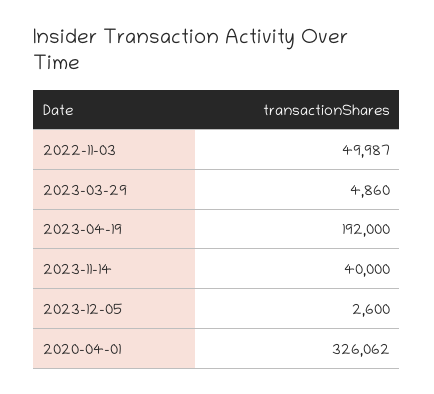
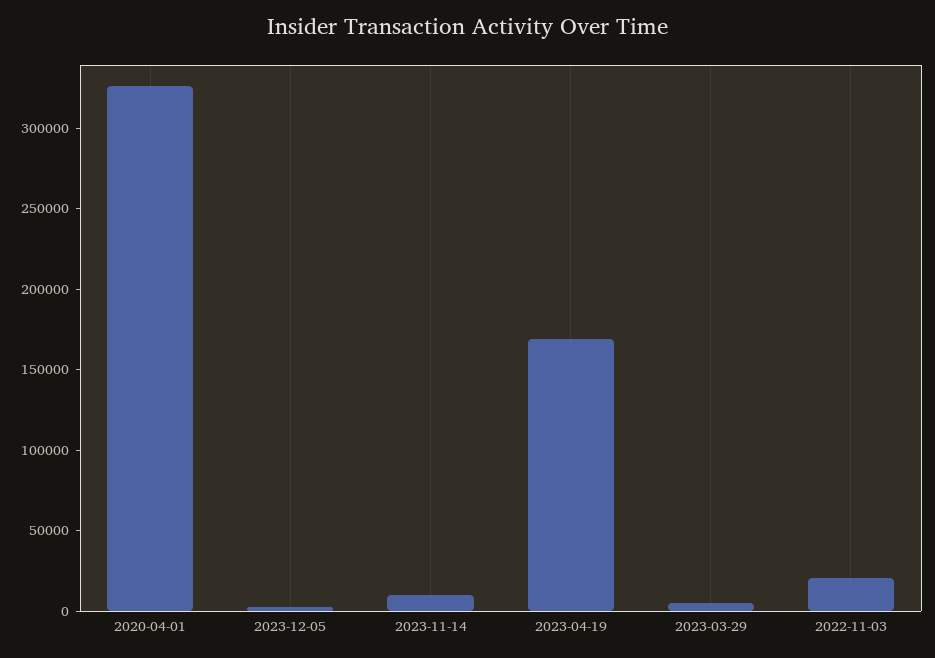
  {
-   "2022-11-03": 49987,
+   "2022-11-03": 20000,
    "2023-03-29": 4860,
-   "2023-04-19": 192000,
+   "2023-04-19": 170000,
-   "2023-11-14": 40000,
+   "2023-11-14": 10000,
    "2023-12-05": 2600,
    "2020-04-01": 326062
  }

